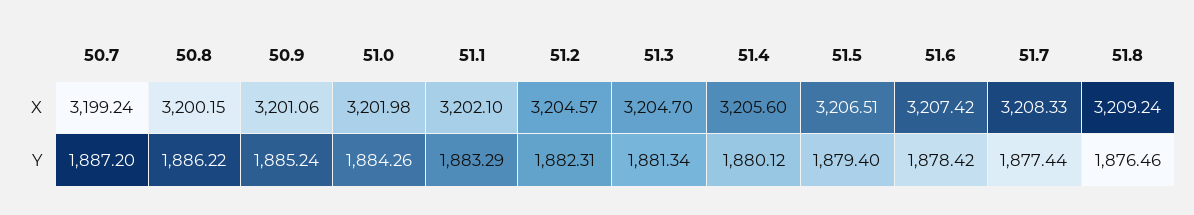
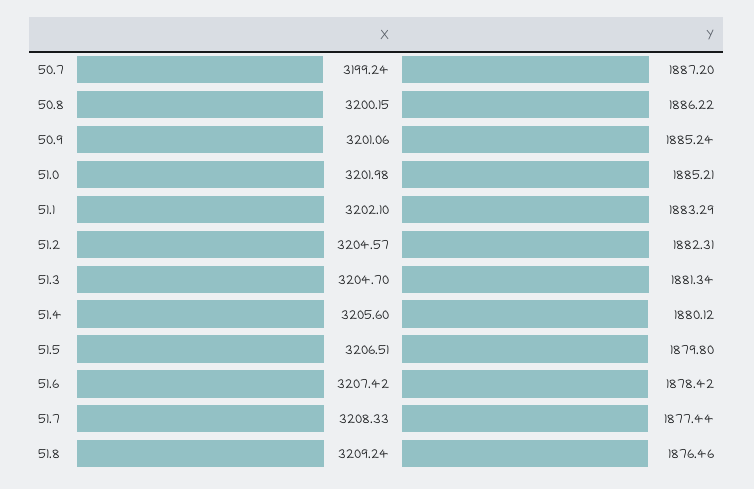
  {
    "50.7": {
      "X": 3199.24,
      "Y": 1887.2
    },
    "50.8": {
      "X": 3200.15,
      "Y": 1886.22
    },
    "50.9": {
      "X": 3201.06,
      "Y": 1885.24
    },
    "51.0": {
      "X": 3201.98,
-     "Y": 1884.26
+     "Y": 1885.21
    },
    "51.1": {
      "X": 3202.1,
      "Y": 1883.29
    },
    "51.2": {
      "X": 3204.57,
      "Y": 1882.31
    },
    "51.3": {
      "X": 3204.7,
      "Y": 1881.34
    },
    "51.4": {
      "X": 3205.6,
      "Y": 1880.12
    },
    "51.5": {
      "X": 3206.51,
-     "Y": 1879.4
+     "Y": 1879.8
    },
    "51.6": {
      "X": 3207.42,
      "Y": 1878.42
    },
    "51.7": {
      "X": 3208.33,
      "Y": 1877.44
    },
    "51.8": {
      "X": 3209.24,
      "Y": 1876.46
    }
  }

